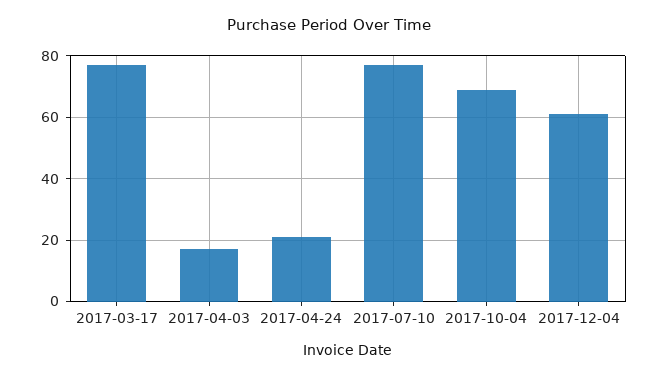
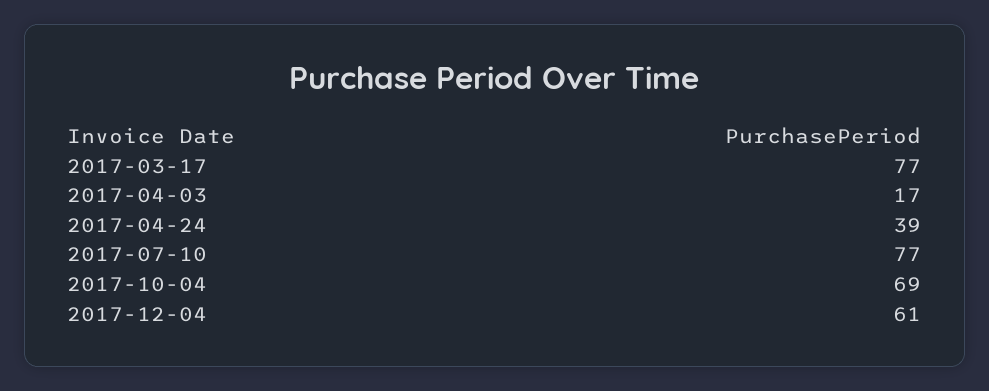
  {
    "2017-03-17": 77,
    "2017-04-03": 17,
-   "2017-04-24": 20,
+   "2017-04-24": 39,
    "2017-07-10": 77,
    "2017-10-04": 69,
    "2017-12-04": 61
  }

